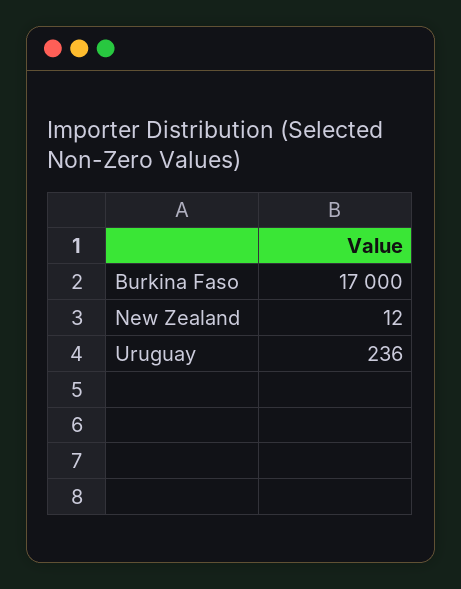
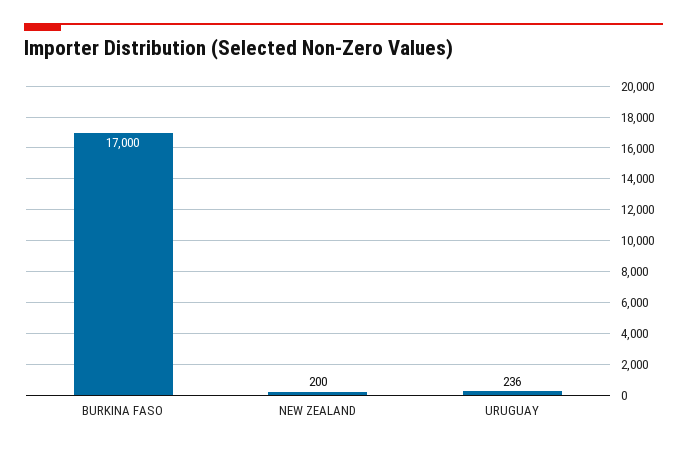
  {
    "Burkina Faso": 17000,
-   "New Zealand": 12,
+   "New Zealand": 200,
    "Uruguay": 236
  }

